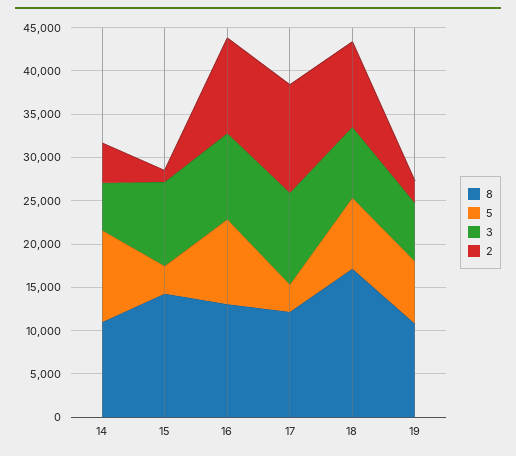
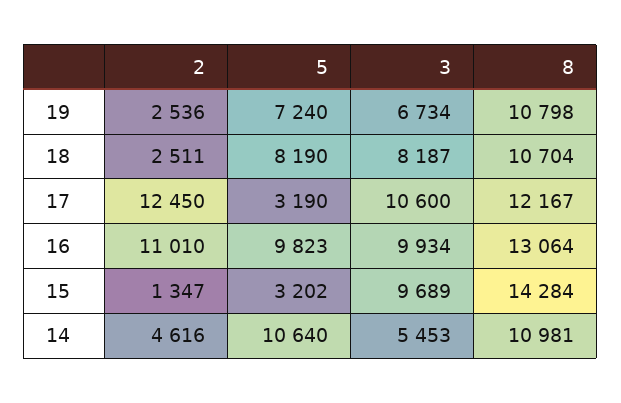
  {
    "8": {
      "14": 10981,
      "15": 14284,
      "16": 13064,
      "17": 12167,
-     "18": 17000,
+     "18": 10704,
      "19": 10798
    },
    "5": {
      "14": 10640,
      "15": 3202,
      "16": 9823,
      "17": 3190,
      "18": 8190,
      "19": 7240
    },
    "3": {
      "14": 5453,
      "15": 9689,
      "16": 9934,
      "17": 10600,
      "18": 8187,
      "19": 6734
    },
    "2": {
      "14": 4616,
      "15": 1347,
      "16": 11010,
      "17": 12450,
-     "18": 10000,
+     "18": 2511,
      "19": 2536
    }
  }

